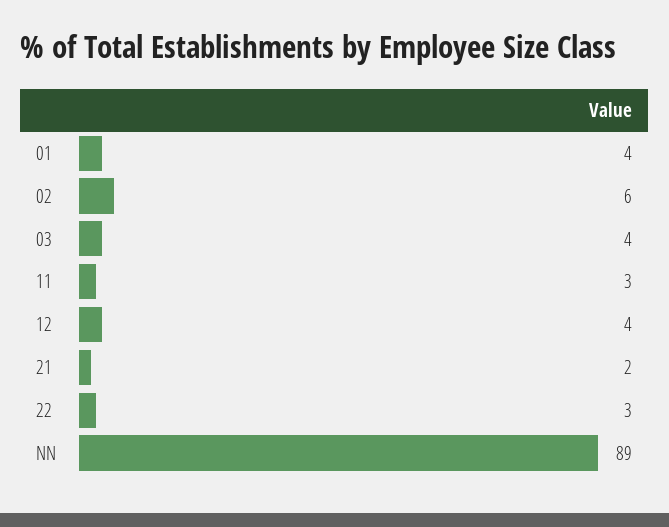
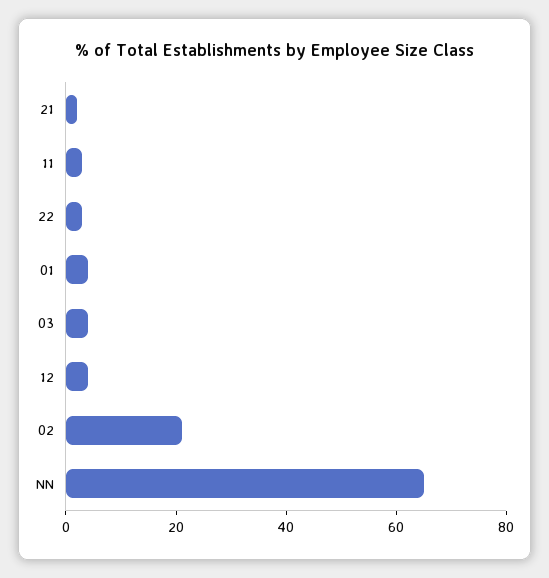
  {
    "01": 4,
-   "02": 6,
+   "02": 20,
    "03": 4,
    "11": 3,
    "12": 4,
    "21": 2,
    "22": 3,
-   "NN": 89
+   "NN": 65
  }

